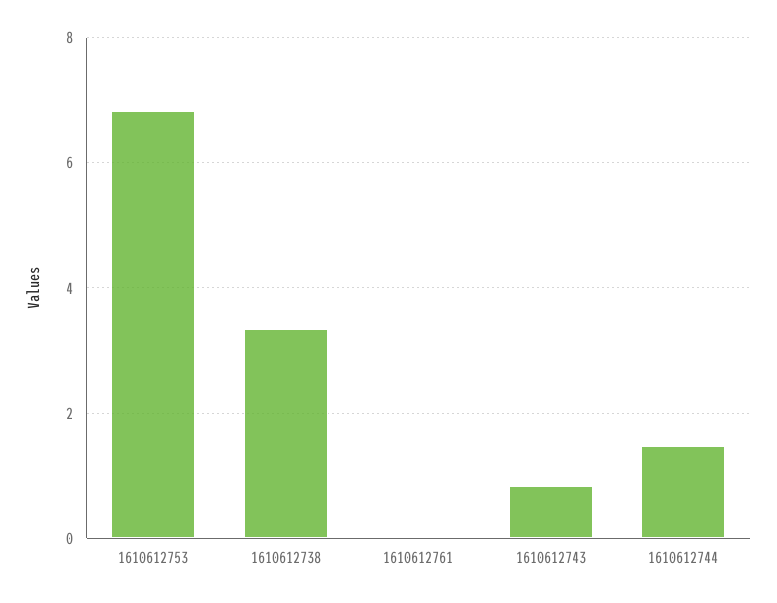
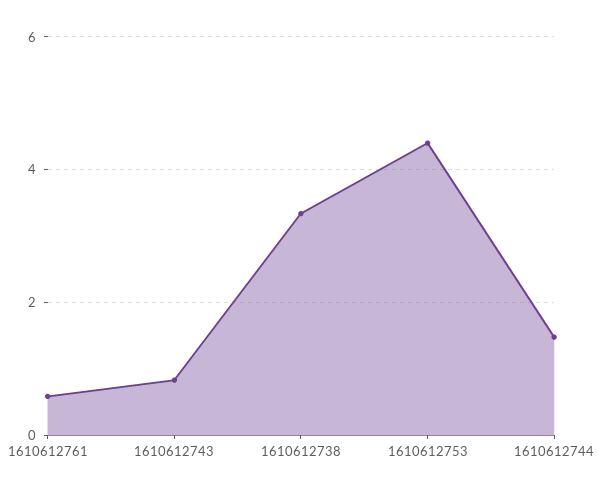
  {
-   "1610612753": 6.8,
+   "1610612753": 4.4,
    "1610612738": 3.4,
-   "1610612761": 0,
+   "1610612761": 0.6,
    "1610612743": 0.8,
    "1610612744": 1.4
  }

